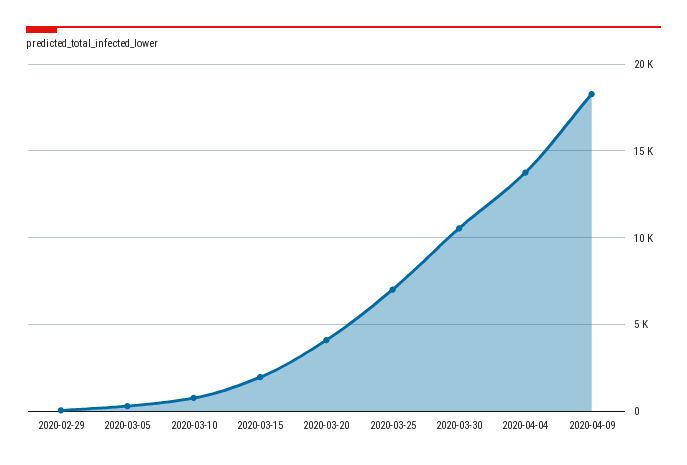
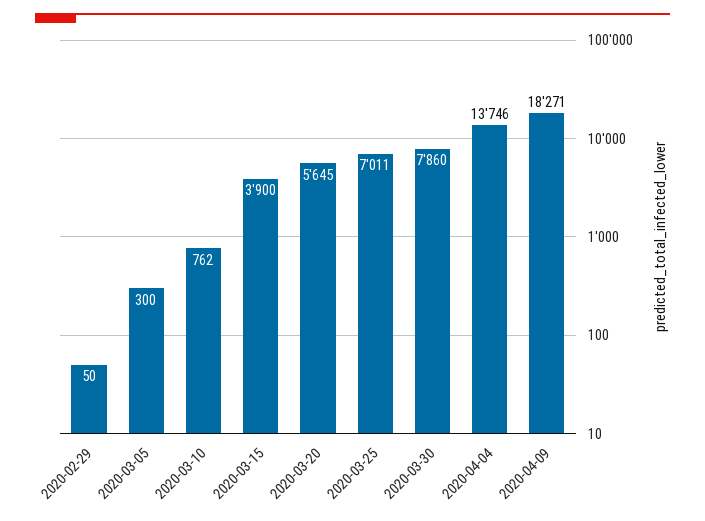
  {
    "2020-02-29": 50,
    "2020-03-05": 300,
    "2020-03-10": 762,
-   "2020-03-15": 2000,
+   "2020-03-15": 3900,
-   "2020-03-20": 4000,
+   "2020-03-20": 5645,
    "2020-03-25": 7011,
-   "2020-03-30": 10500,
+   "2020-03-30": 7860,
    "2020-04-04": 13746,
    "2020-04-09": 18271
  }

